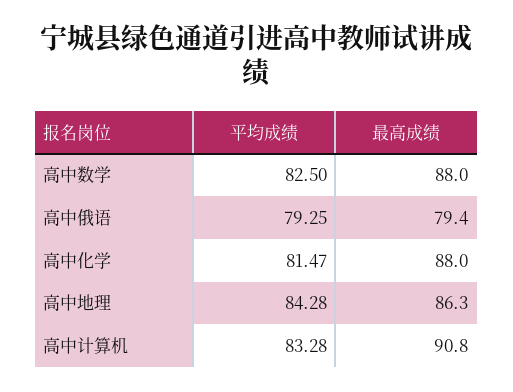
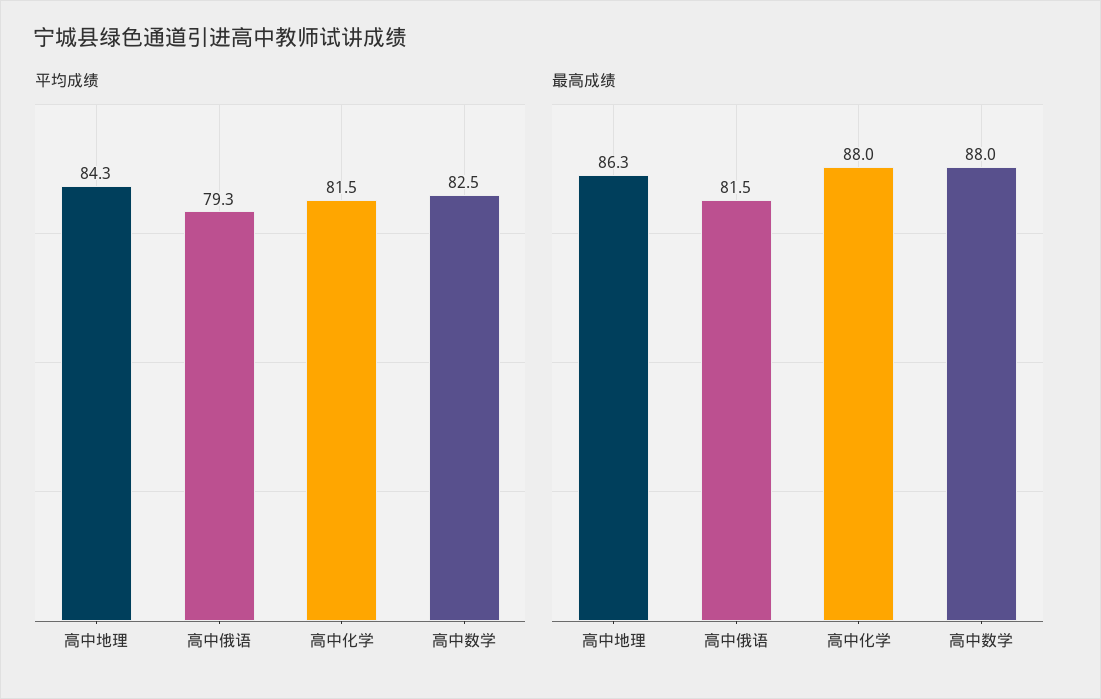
  {
    "平均成绩": {
      "高中数学": 82.5,
      "高中俄语": 79.25,
      "高中化学": 81.47,
-     "高中地理": 84.28,
+     "高中地理": 84.28
-     "高中计算机": 83.28
    },
    "最高成绩": {
      "高中数学": 88,
-     "高中俄语": 79.4,
+     "高中俄语": 81.5,
      "高中化学": 88,
-     "高中地理": 86.3,
+     "高中地理": 86.3
-     "高中计算机": 90.8
    }
  }

